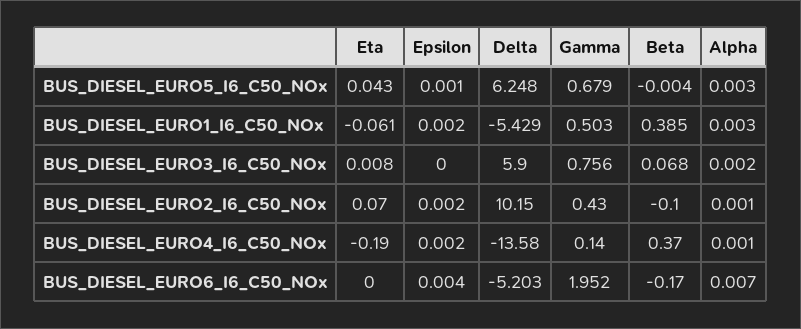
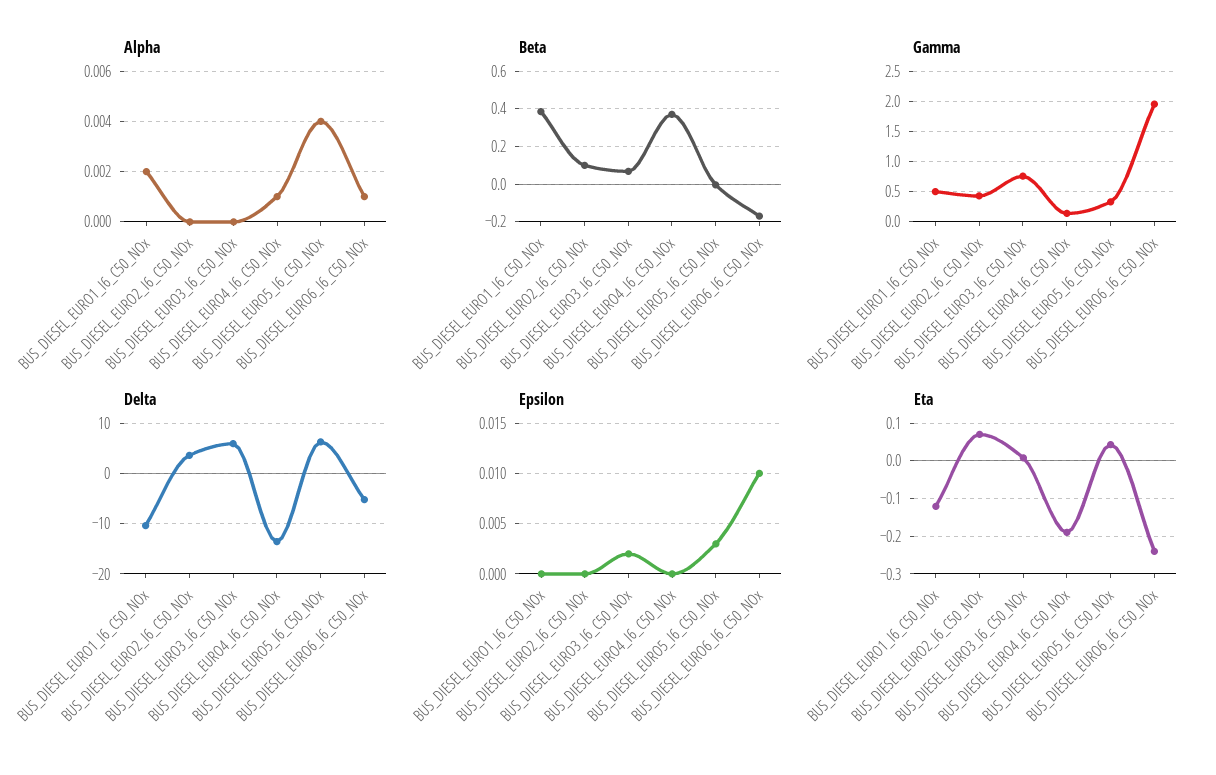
  {
    "Eta": {
      "BUS_DIESEL_EURO5_I6_C50_NOx": 0.043,
-     "BUS_DIESEL_EURO1_I6_C50_NOx": -0.061,
+     "BUS_DIESEL_EURO1_I6_C50_NOx": -0.12,
      "BUS_DIESEL_EURO3_I6_C50_NOx": 0.008,
      "BUS_DIESEL_EURO2_I6_C50_NOx": 0.07,
      "BUS_DIESEL_EURO4_I6_C50_NOx": -0.19,
-     "BUS_DIESEL_EURO6_I6_C50_NOx": 0
+     "BUS_DIESEL_EURO6_I6_C50_NOx": -0.24
    },
    "Epsilon": {
-     "BUS_DIESEL_EURO5_I6_C50_NOx": 0.001,
+     "BUS_DIESEL_EURO5_I6_C50_NOx": 0.003,
-     "BUS_DIESEL_EURO1_I6_C50_NOx": 0.002,
+     "BUS_DIESEL_EURO1_I6_C50_NOx": 0,
-     "BUS_DIESEL_EURO3_I6_C50_NOx": 0,
+     "BUS_DIESEL_EURO3_I6_C50_NOx": 0.002,
-     "BUS_DIESEL_EURO2_I6_C50_NOx": 0.002,
+     "BUS_DIESEL_EURO2_I6_C50_NOx": 0,
-     "BUS_DIESEL_EURO4_I6_C50_NOx": 0.002,
+     "BUS_DIESEL_EURO4_I6_C50_NOx": 0,
-     "BUS_DIESEL_EURO6_I6_C50_NOx": 0.004
+     "BUS_DIESEL_EURO6_I6_C50_NOx": 0.01
    },
    "Delta": {
      "BUS_DIESEL_EURO5_I6_C50_NOx": 6.248,
-     "BUS_DIESEL_EURO1_I6_C50_NOx": -5.429,
+     "BUS_DIESEL_EURO1_I6_C50_NOx": -10,
      "BUS_DIESEL_EURO3_I6_C50_NOx": 5.9,
-     "BUS_DIESEL_EURO2_I6_C50_NOx": 10.15,
+     "BUS_DIESEL_EURO2_I6_C50_NOx": 4,
      "BUS_DIESEL_EURO4_I6_C50_NOx": -13.58,
      "BUS_DIESEL_EURO6_I6_C50_NOx": -5.203
    },
    "Gamma": {
-     "BUS_DIESEL_EURO5_I6_C50_NOx": 0.679,
+     "BUS_DIESEL_EURO5_I6_C50_NOx": 0.3,
      "BUS_DIESEL_EURO1_I6_C50_NOx": 0.503,
      "BUS_DIESEL_EURO3_I6_C50_NOx": 0.756,
      "BUS_DIESEL_EURO2_I6_C50_NOx": 0.43,
      "BUS_DIESEL_EURO4_I6_C50_NOx": 0.14,
      "BUS_DIESEL_EURO6_I6_C50_NOx": 1.952
    },
    "Beta": {
      "BUS_DIESEL_EURO5_I6_C50_NOx": -0.004,
      "BUS_DIESEL_EURO1_I6_C50_NOx": 0.385,
      "BUS_DIESEL_EURO3_I6_C50_NOx": 0.068,
-     "BUS_DIESEL_EURO2_I6_C50_NOx": -0.1,
+     "BUS_DIESEL_EURO2_I6_C50_NOx": 0.1,
      "BUS_DIESEL_EURO4_I6_C50_NOx": 0.37,
      "BUS_DIESEL_EURO6_I6_C50_NOx": -0.17
    },
    "Alpha": {
-     "BUS_DIESEL_EURO5_I6_C50_NOx": 0.003,
+     "BUS_DIESEL_EURO5_I6_C50_NOx": 0.004,
-     "BUS_DIESEL_EURO1_I6_C50_NOx": 0.003,
+     "BUS_DIESEL_EURO1_I6_C50_NOx": 0.002,
-     "BUS_DIESEL_EURO3_I6_C50_NOx": 0.002,
+     "BUS_DIESEL_EURO3_I6_C50_NOx": 0,
-     "BUS_DIESEL_EURO2_I6_C50_NOx": 0.001,
+     "BUS_DIESEL_EURO2_I6_C50_NOx": 0,
      "BUS_DIESEL_EURO4_I6_C50_NOx": 0.001,
-     "BUS_DIESEL_EURO6_I6_C50_NOx": 0.007
+     "BUS_DIESEL_EURO6_I6_C50_NOx": 0.001
    }
  }

